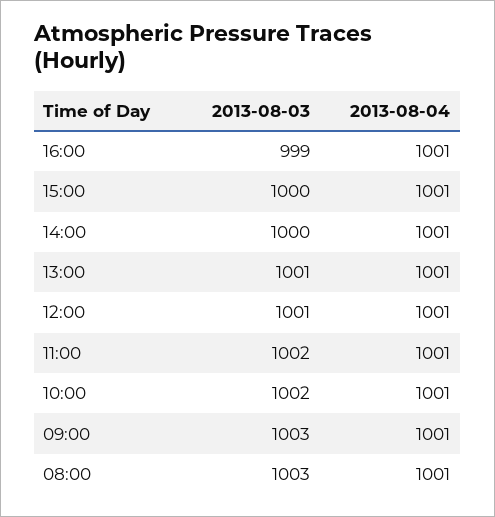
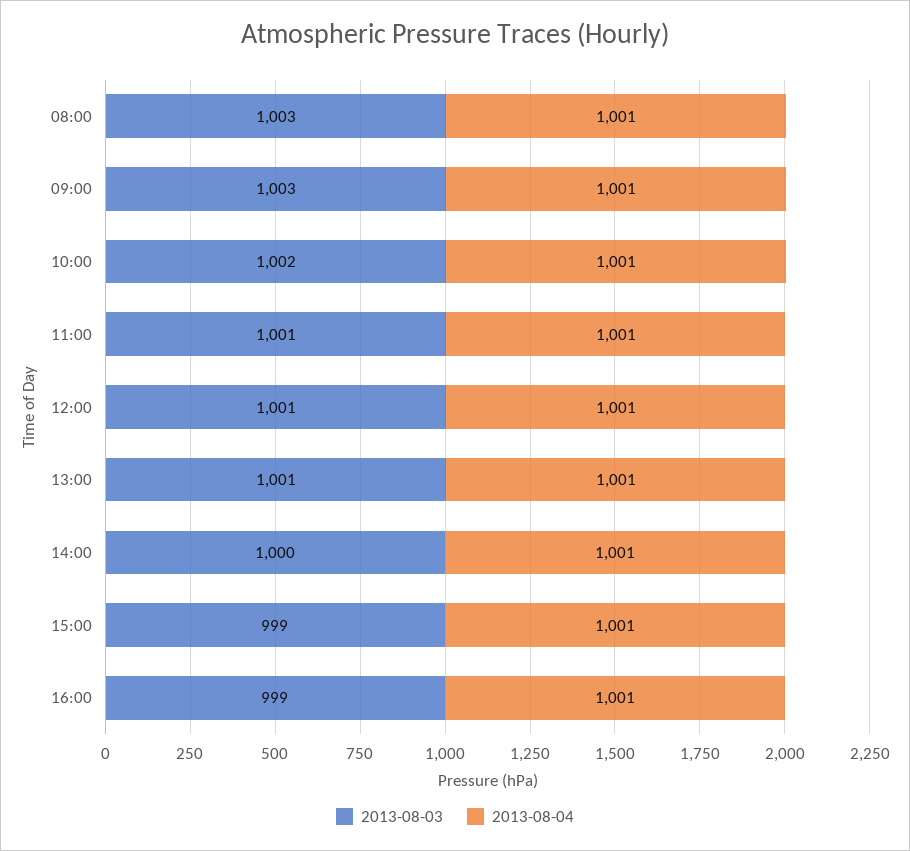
  {
    "2013-08-03": {
      "16:00": 999,
-     "15:00": 1000,
+     "15:00": 999,
      "14:00": 1000,
      "13:00": 1001,
      "12:00": 1001,
-     "11:00": 1002,
+     "11:00": 1001,
      "10:00": 1002,
      "09:00": 1003,
      "08:00": 1003
    },
    "2013-08-04": {
      "16:00": 1001,
      "15:00": 1001,
      "14:00": 1001,
      "13:00": 1001,
      "12:00": 1001,
      "11:00": 1001,
      "10:00": 1001,
      "09:00": 1001,
      "08:00": 1001
    }
  }

